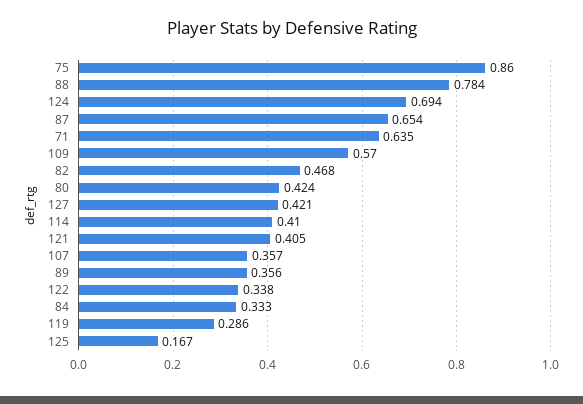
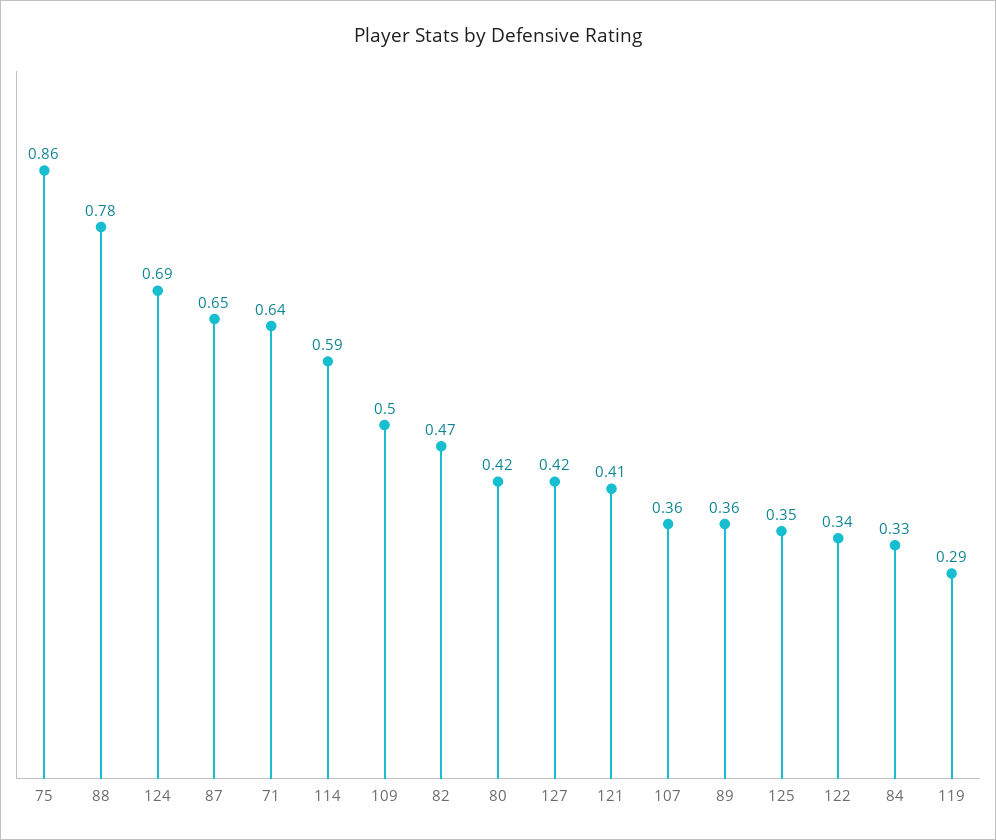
  {
    "75": 0.86,
    "88": 0.784,
    "124": 0.694,
    "87": 0.654,
    "71": 0.635,
-   "109": 0.57,
+   "109": 0.5,
    "82": 0.468,
    "80": 0.424,
    "127": 0.421,
-   "114": 0.41,
+   "114": 0.59,
    "121": 0.405,
    "107": 0.357,
    "89": 0.356,
    "122": 0.338,
    "84": 0.333,
    "119": 0.286,
-   "125": 0.167
+   "125": 0.35
  }

